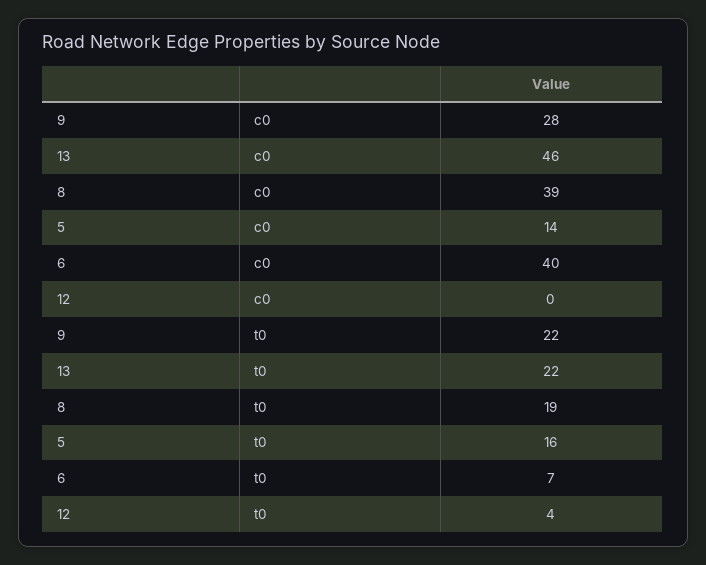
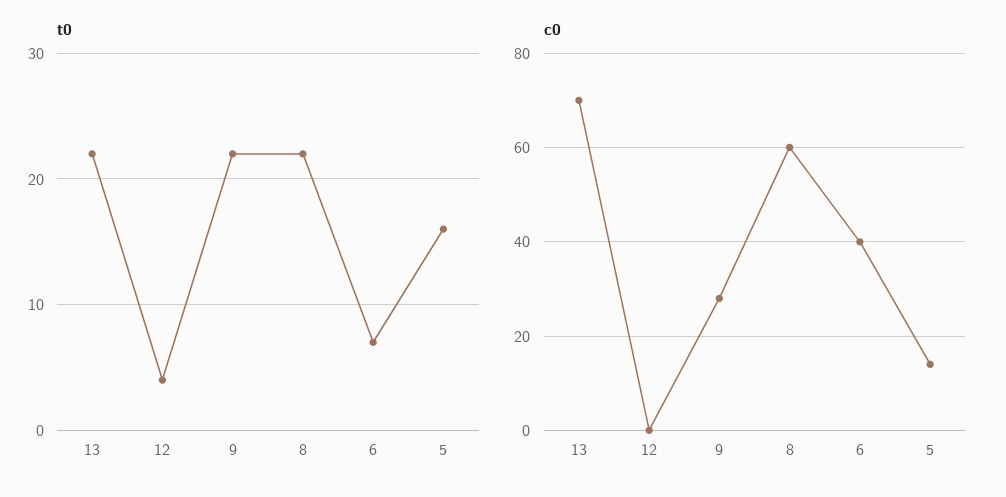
  {
    "c0": {
      "9": 28,
-     "13": 46,
+     "13": 70,
-     "8": 39,
+     "8": 60,
      "5": 14,
      "6": 40,
      "12": 0
    },
    "t0": {
      "9": 22,
      "13": 22,
-     "8": 19,
+     "8": 22,
      "5": 16,
      "6": 7,
      "12": 4
    }
  }

